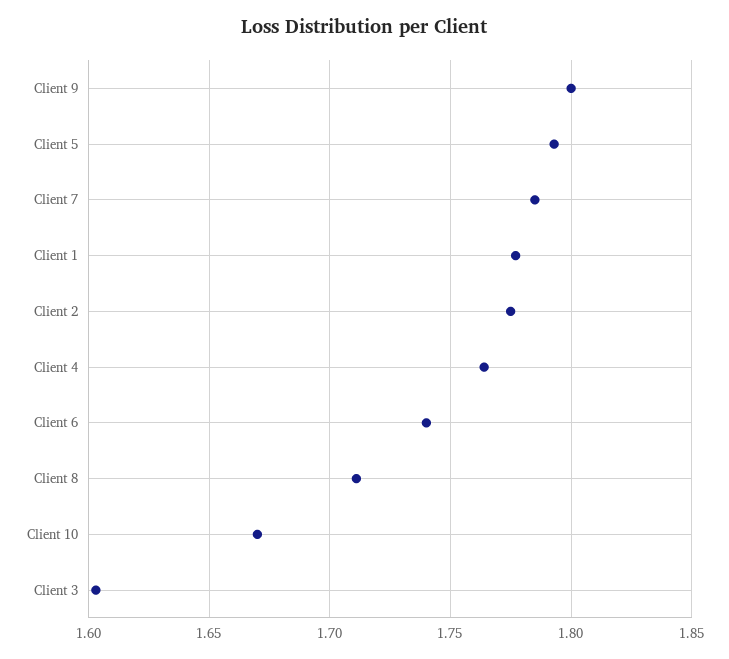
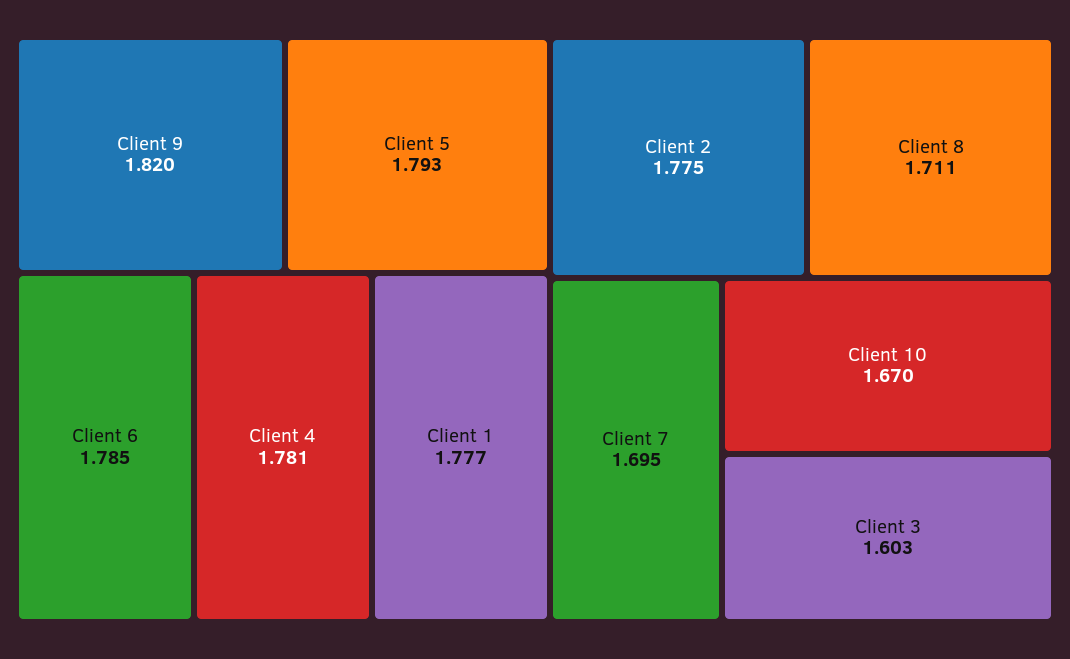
  {
-   "Client 9": 1.8,
+   "Client 9": 1.82,
    "Client 5": 1.793,
-   "Client 7": 1.785,
+   "Client 7": 1.695,
    "Client 1": 1.777,
    "Client 2": 1.775,
-   "Client 4": 1.765,
+   "Client 4": 1.781,
-   "Client 6": 1.74,
+   "Client 6": 1.785,
    "Client 8": 1.711,
    "Client 10": 1.67,
    "Client 3": 1.603
  }

